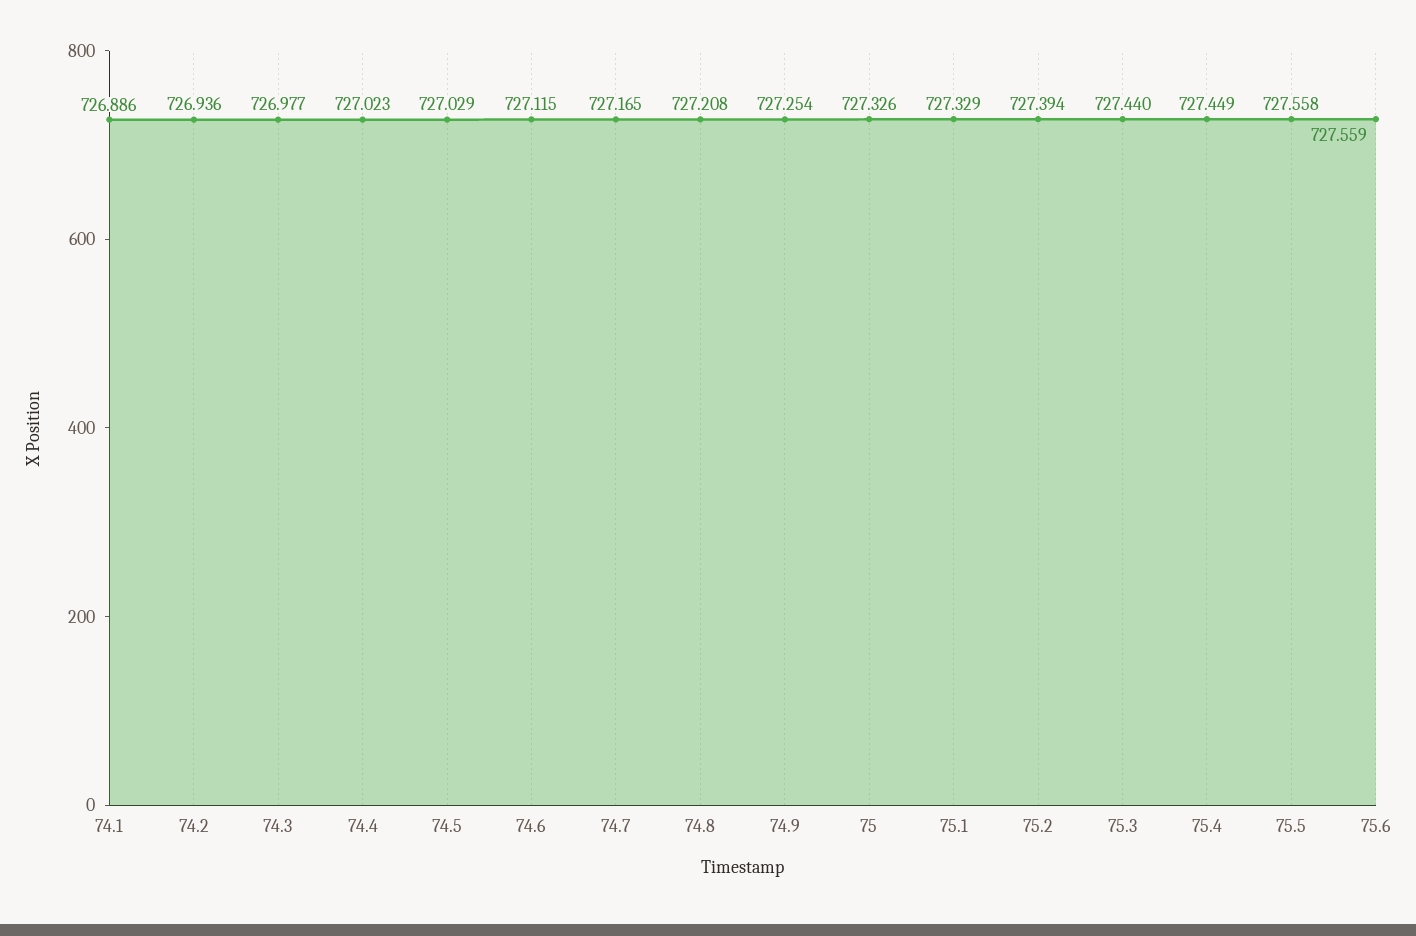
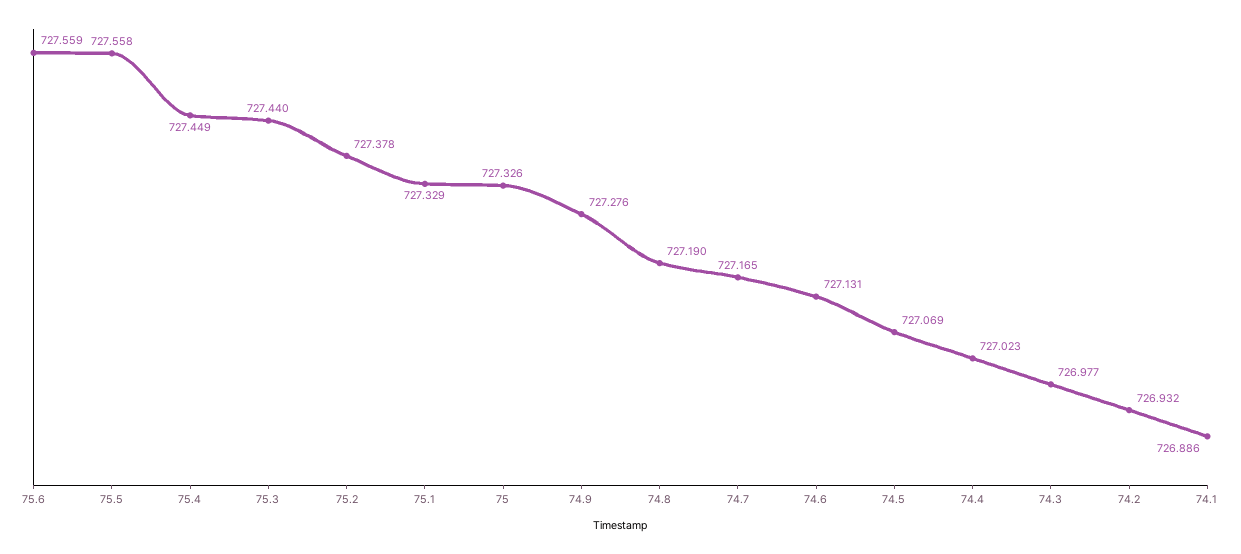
  {
    "74.1": 726.886,
-   "74.2": 726.936,
+   "74.2": 726.932,
    "74.3": 726.977,
    "74.4": 727.023,
-   "74.5": 727.029,
+   "74.5": 727.069,
-   "74.6": 727.115,
+   "74.6": 727.131,
    "74.7": 727.165,
-   "74.8": 727.208,
+   "74.8": 727.19,
-   "74.9": 727.254,
+   "74.9": 727.276,
    "75": 727.326,
    "75.1": 727.329,
-   "75.2": 727.394,
+   "75.2": 727.378,
    "75.3": 727.44,
    "75.4": 727.449,
    "75.5": 727.558,
    "75.6": 727.559
  }

